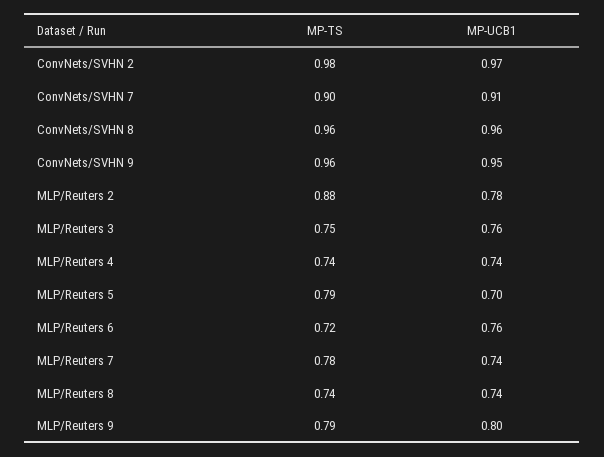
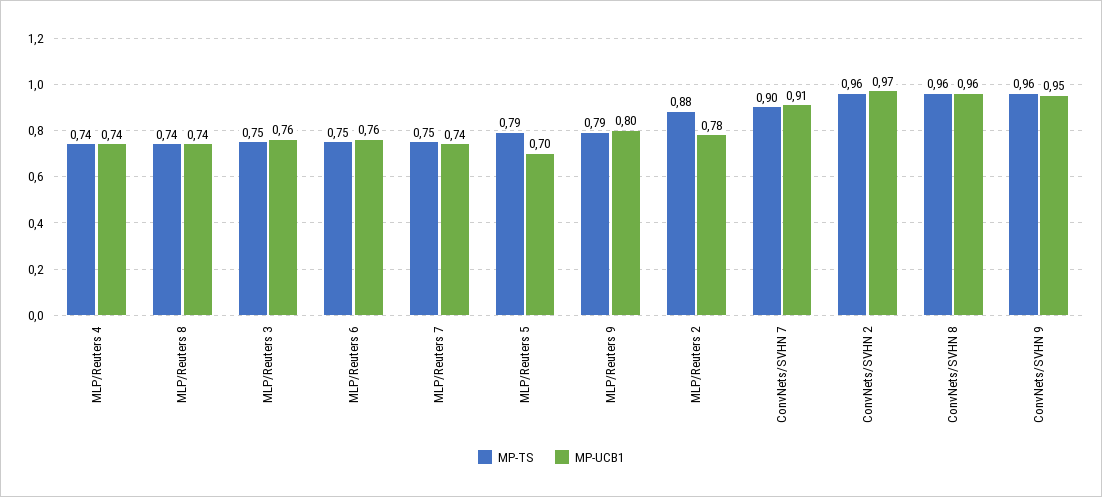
  {
    "MP-TS": {
-     "ConvNets/SVHN 2": 0.98,
+     "ConvNets/SVHN 2": 0.96,
      "ConvNets/SVHN 7": 0.9,
      "ConvNets/SVHN 8": 0.96,
      "ConvNets/SVHN 9": 0.96,
      "MLP/Reuters 2": 0.88,
      "MLP/Reuters 3": 0.75,
      "MLP/Reuters 4": 0.74,
      "MLP/Reuters 5": 0.79,
-     "MLP/Reuters 6": 0.72,
+     "MLP/Reuters 6": 0.75,
-     "MLP/Reuters 7": 0.78,
+     "MLP/Reuters 7": 0.75,
      "MLP/Reuters 8": 0.74,
      "MLP/Reuters 9": 0.79
    },
    "MP-UCB1": {
      "ConvNets/SVHN 2": 0.97,
      "ConvNets/SVHN 7": 0.91,
      "ConvNets/SVHN 8": 0.96,
      "ConvNets/SVHN 9": 0.95,
      "MLP/Reuters 2": 0.78,
      "MLP/Reuters 3": 0.76,
      "MLP/Reuters 4": 0.74,
      "MLP/Reuters 5": 0.7,
      "MLP/Reuters 6": 0.76,
      "MLP/Reuters 7": 0.74,
      "MLP/Reuters 8": 0.74,
      "MLP/Reuters 9": 0.8
    }
  }

